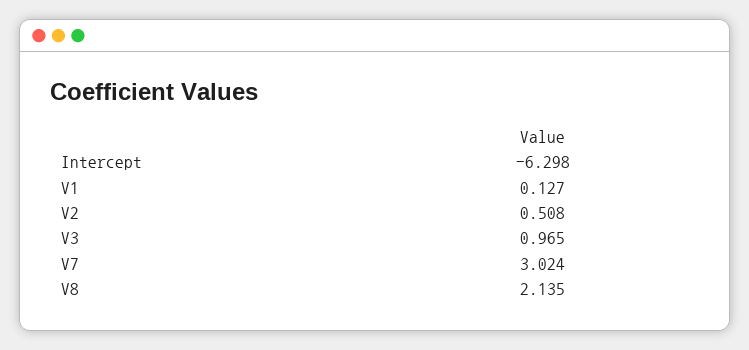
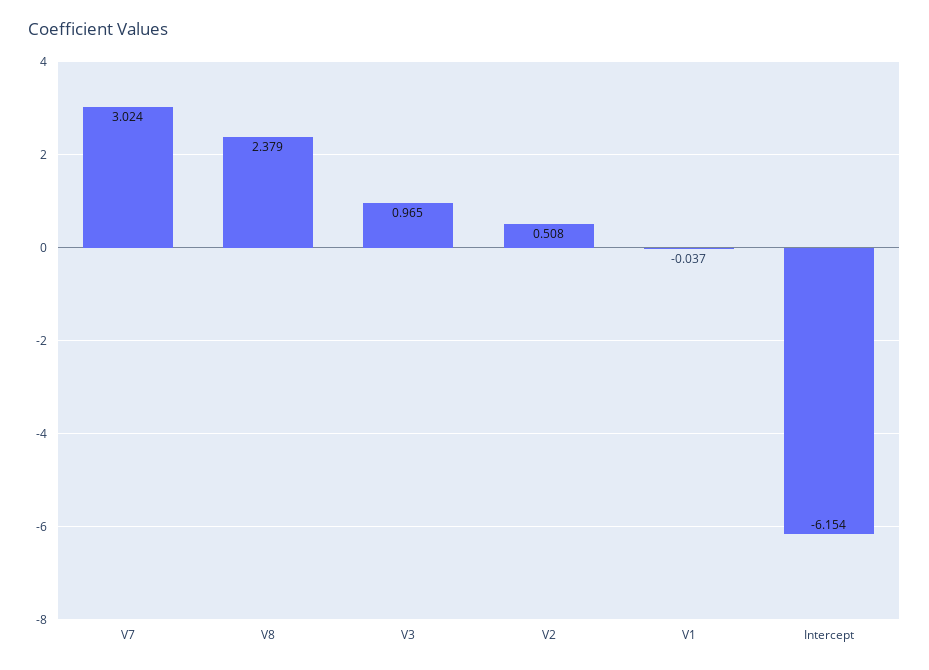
  {
-   "Intercept": -6.298,
+   "Intercept": -6.154,
-   "V1": 0.127,
+   "V1": -0.037,
    "V2": 0.508,
    "V3": 0.965,
    "V7": 3.024,
-   "V8": 2.135
+   "V8": 2.379
  }

